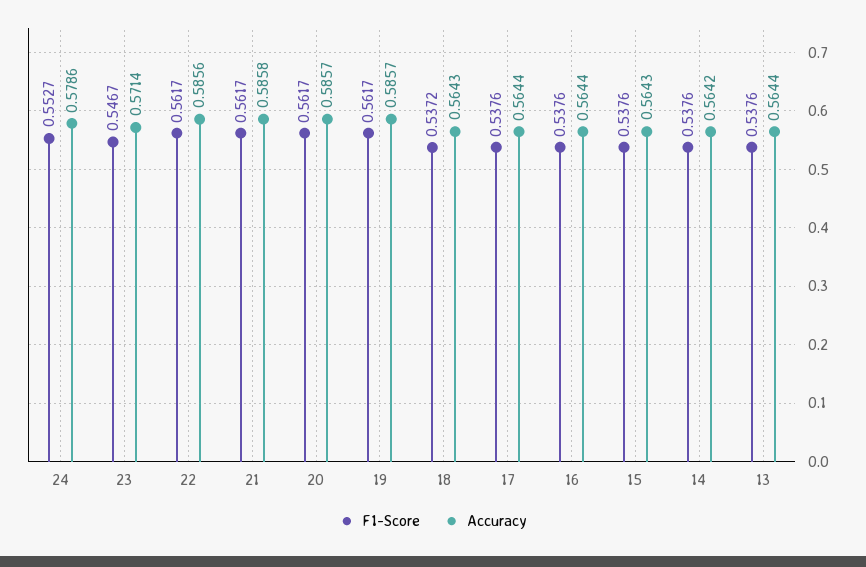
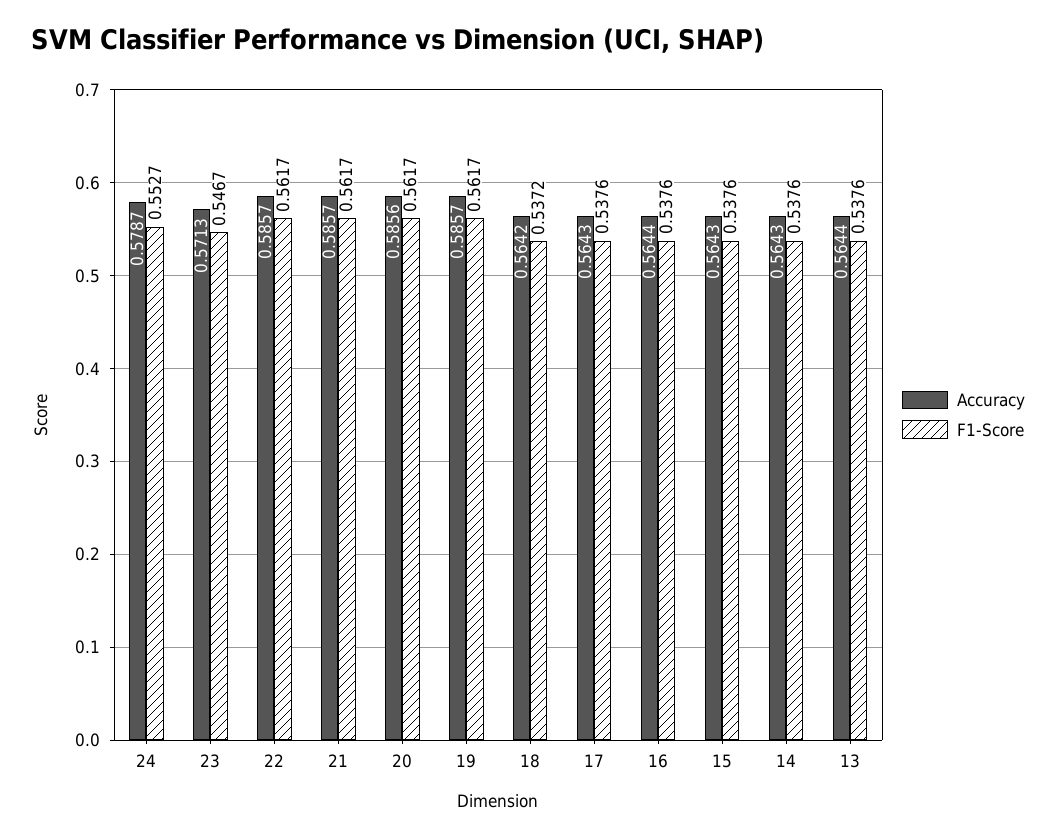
  {
    "F1-Score": {
      "24": 0.5527,
      "23": 0.5467,
      "22": 0.5617,
      "21": 0.5617,
      "20": 0.5617,
      "19": 0.5617,
      "18": 0.5372,
      "17": 0.5376,
      "16": 0.5376,
      "15": 0.5376,
      "14": 0.5376,
      "13": 0.5376
    },
    "Accuracy": {
-     "24": 0.5786,
+     "24": 0.5787,
-     "23": 0.5714,
+     "23": 0.5713,
-     "22": 0.5856,
+     "22": 0.5857,
-     "21": 0.5858,
+     "21": 0.5857,
-     "20": 0.5857,
+     "20": 0.5856,
      "19": 0.5857,
-     "18": 0.5643,
+     "18": 0.5642,
-     "17": 0.5644,
+     "17": 0.5643,
      "16": 0.5644,
      "15": 0.5643,
-     "14": 0.5642,
+     "14": 0.5643,
      "13": 0.5644
    }
  }

